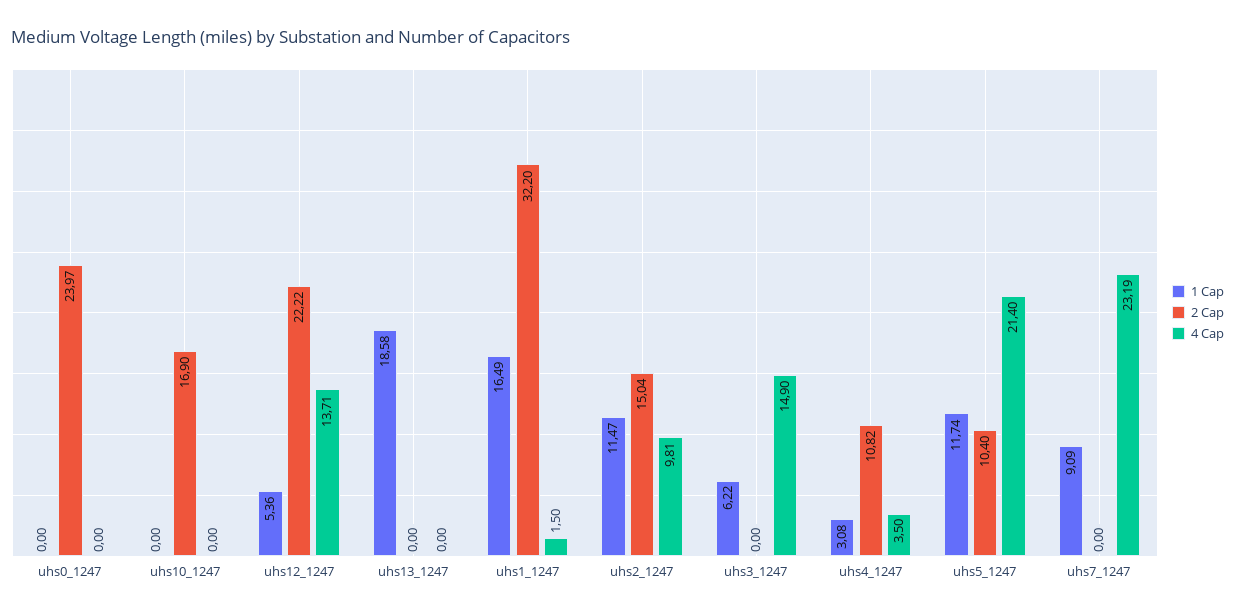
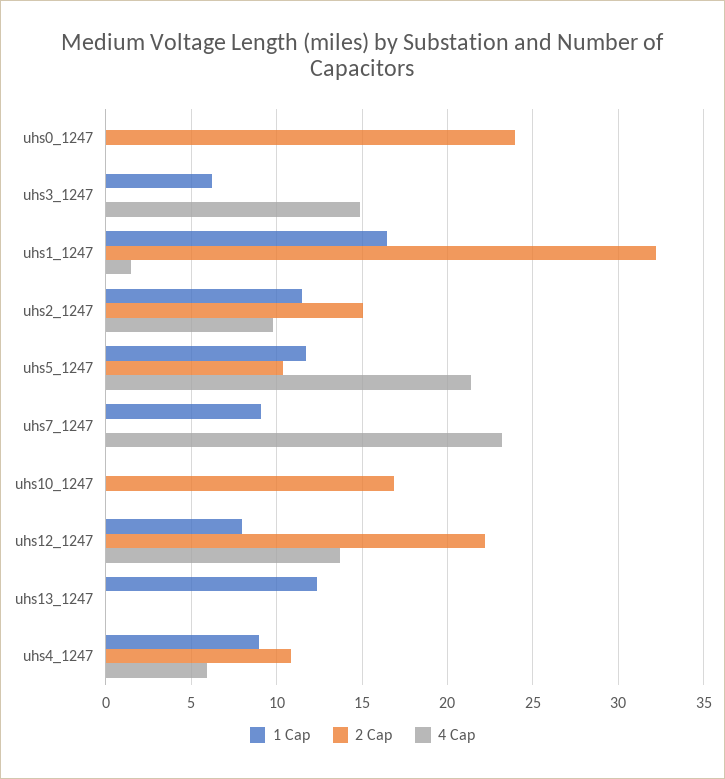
  {
    "1 Cap": {
      "uhs0_1247": 0,
      "uhs10_1247": 0,
-     "uhs12_1247": 5.36,
+     "uhs12_1247": 8,
-     "uhs13_1247": 18.58,
+     "uhs13_1247": 12.5,
      "uhs1_1247": 16.49,
      "uhs2_1247": 11.47,
      "uhs3_1247": 6.22,
-     "uhs4_1247": 3.08,
+     "uhs4_1247": 9,
      "uhs5_1247": 11.74,
      "uhs7_1247": 9.09
    },
    "2 Cap": {
      "uhs0_1247": 23.97,
      "uhs10_1247": 16.9,
      "uhs12_1247": 22.22,
      "uhs13_1247": 0,
      "uhs1_1247": 32.2,
      "uhs2_1247": 15.04,
      "uhs3_1247": 0,
      "uhs4_1247": 10.82,
      "uhs5_1247": 10.4,
      "uhs7_1247": 0
    },
    "4 Cap": {
      "uhs0_1247": 0,
      "uhs10_1247": 0,
      "uhs12_1247": 13.71,
      "uhs13_1247": 0,
      "uhs1_1247": 1.5,
      "uhs2_1247": 9.81,
      "uhs3_1247": 14.9,
-     "uhs4_1247": 3.5,
+     "uhs4_1247": 6,
      "uhs5_1247": 21.4,
      "uhs7_1247": 23.19
    }
  }

